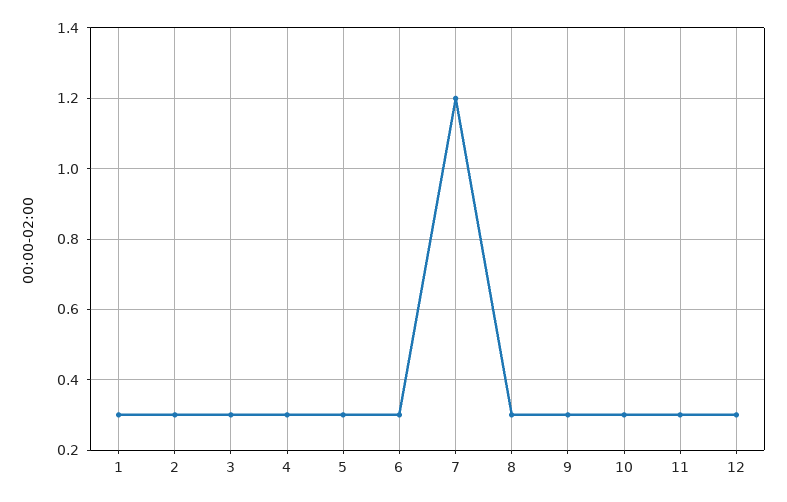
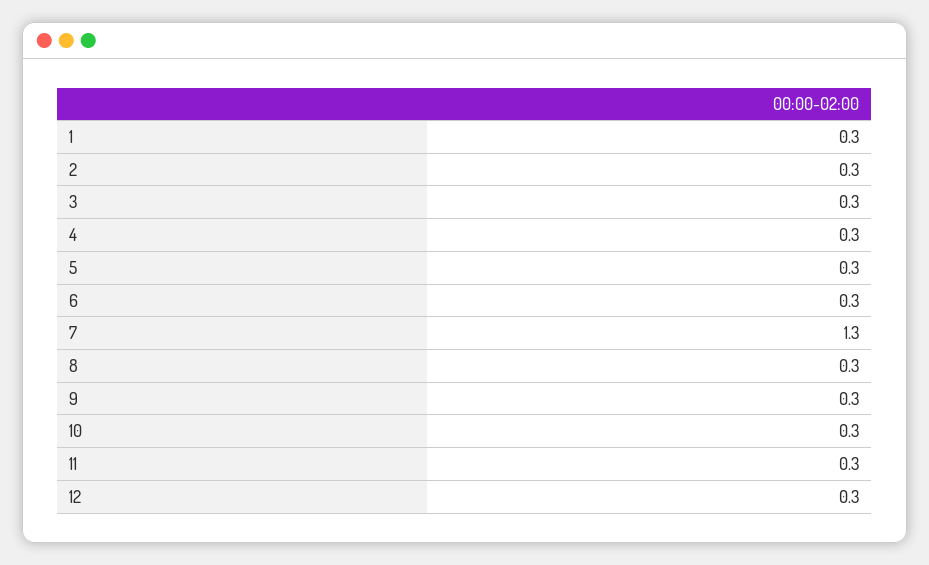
  {
    "1": 0.3,
    "2": 0.3,
    "3": 0.3,
    "4": 0.3,
    "5": 0.3,
    "6": 0.3,
-   "7": 1.2,
+   "7": 1.3,
    "8": 0.3,
    "9": 0.3,
    "10": 0.3,
    "11": 0.3,
    "12": 0.3
  }

